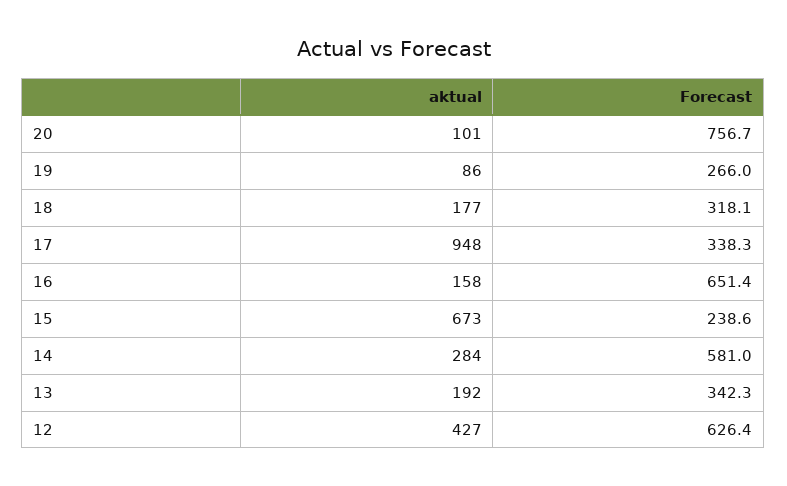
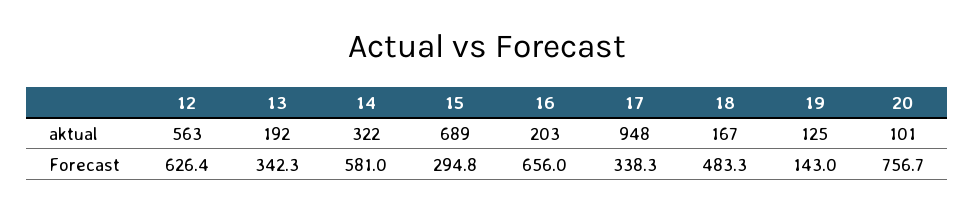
  {
    "aktual": {
      "20": 101,
-     "19": 86,
+     "19": 125,
-     "18": 177,
+     "18": 167,
      "17": 948,
-     "16": 158,
+     "16": 203,
-     "15": 673,
+     "15": 689,
-     "14": 284,
+     "14": 322,
      "13": 192,
-     "12": 427
+     "12": 563
    },
    "Forecast": {
      "20": 756.7,
-     "19": 266,
+     "19": 143,
-     "18": 318.1,
+     "18": 483.3,
      "17": 338.3,
-     "16": 651.4,
+     "16": 656,
-     "15": 238.6,
+     "15": 294.8,
      "14": 581,
      "13": 342.3,
      "12": 626.4
    }
  }

